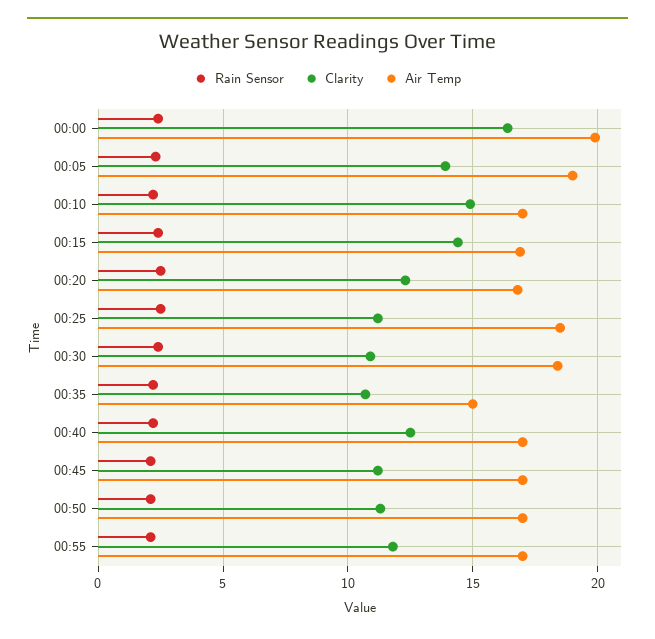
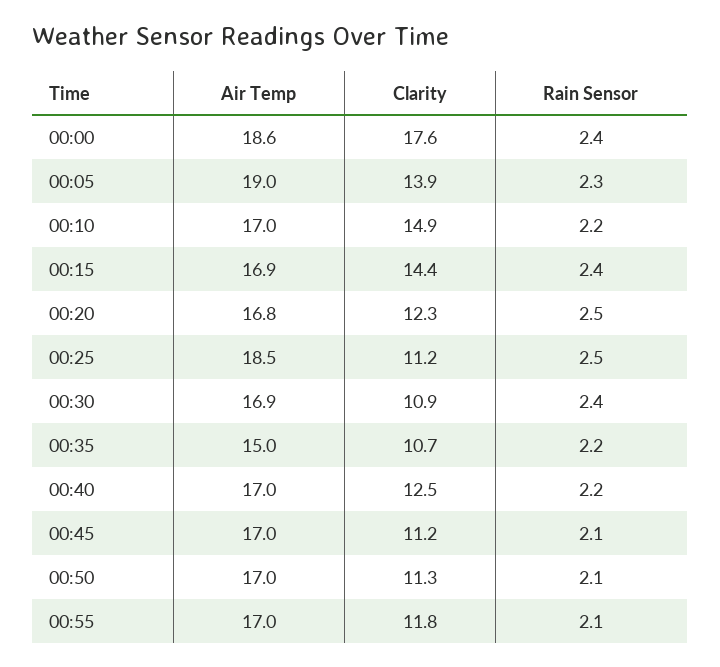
  {
    "Rain Sensor": {
      "00:00": 2.4,
      "00:05": 2.3,
      "00:10": 2.2,
      "00:15": 2.4,
      "00:20": 2.5,
      "00:25": 2.5,
      "00:30": 2.4,
      "00:35": 2.2,
      "00:40": 2.2,
      "00:45": 2.1,
      "00:50": 2.1,
      "00:55": 2.1
    },
    "Clarity": {
-     "00:00": 16.5,
+     "00:00": 17.6,
      "00:05": 13.9,
      "00:10": 14.9,
      "00:15": 14.4,
      "00:20": 12.3,
      "00:25": 11.2,
      "00:30": 10.9,
      "00:35": 10.7,
      "00:40": 12.5,
      "00:45": 11.2,
      "00:50": 11.3,
      "00:55": 11.8
    },
    "Air Temp": {
-     "00:00": 20,
+     "00:00": 18.6,
      "00:05": 19,
      "00:10": 17,
      "00:15": 16.9,
      "00:20": 16.8,
      "00:25": 18.5,
-     "00:30": 18.5,
+     "00:30": 16.9,
      "00:35": 15,
      "00:40": 17,
      "00:45": 17,
      "00:50": 17,
      "00:55": 17
    }
  }

